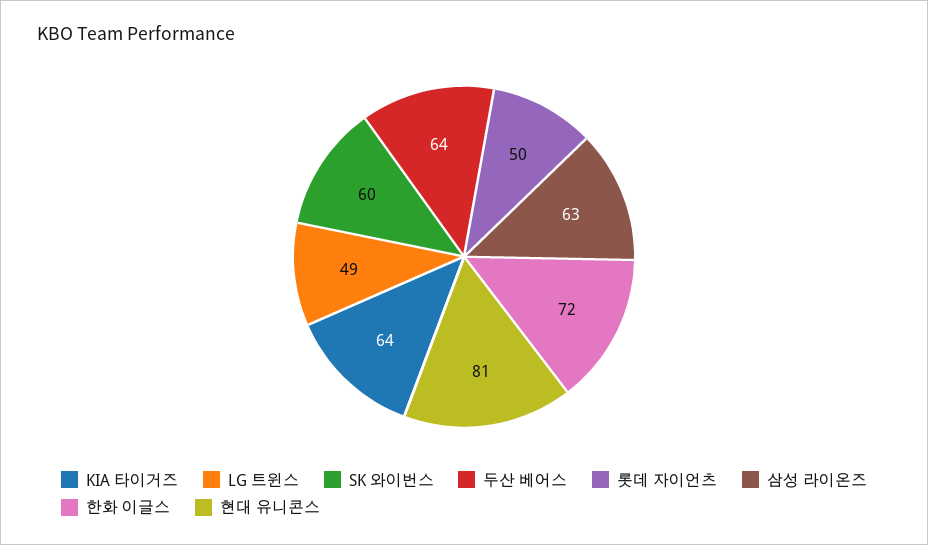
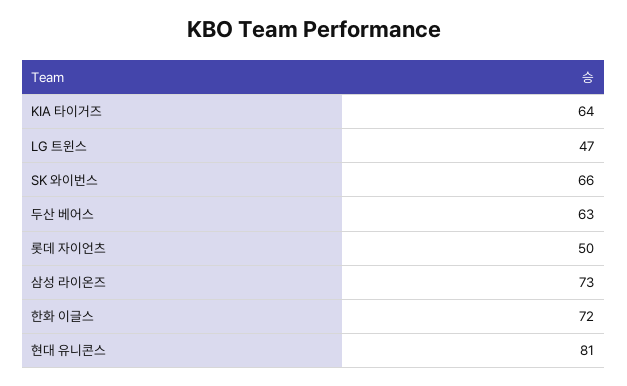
  {
    "KIA 타이거즈": 64,
-   "LG 트윈스": 49,
+   "LG 트윈스": 47,
-   "SK 와이번스": 60,
+   "SK 와이번스": 66,
-   "두산 베어스": 64,
+   "두산 베어스": 63,
    "롯데 자이언츠": 50,
-   "삼성 라이온즈": 63,
+   "삼성 라이온즈": 73,
    "한화 이글스": 72,
    "현대 유니콘스": 81
  }

